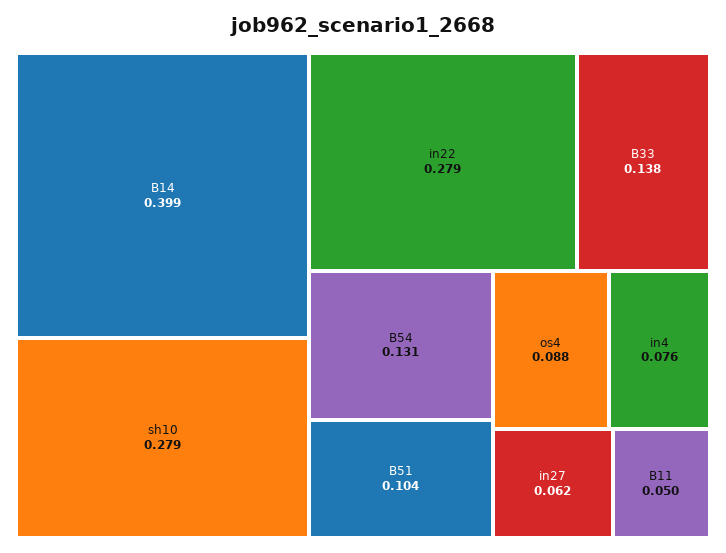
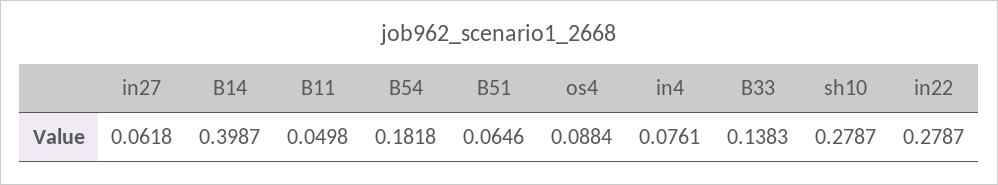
  {
    "B14": 0.3987,
    "sh10": 0.2787,
    "in22": 0.2787,
    "B33": 0.1383,
-   "B54": 0.131,
+   "B54": 0.1818,
-   "B51": 0.104,
+   "B51": 0.0646,
    "os4": 0.0884,
    "in4": 0.0761,
    "in27": 0.0618,
    "B11": 0.0498
  }

